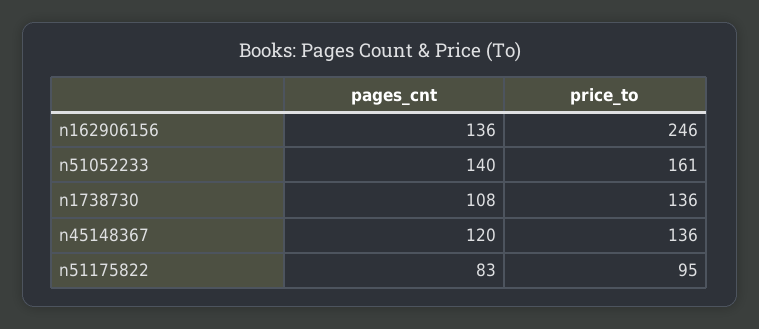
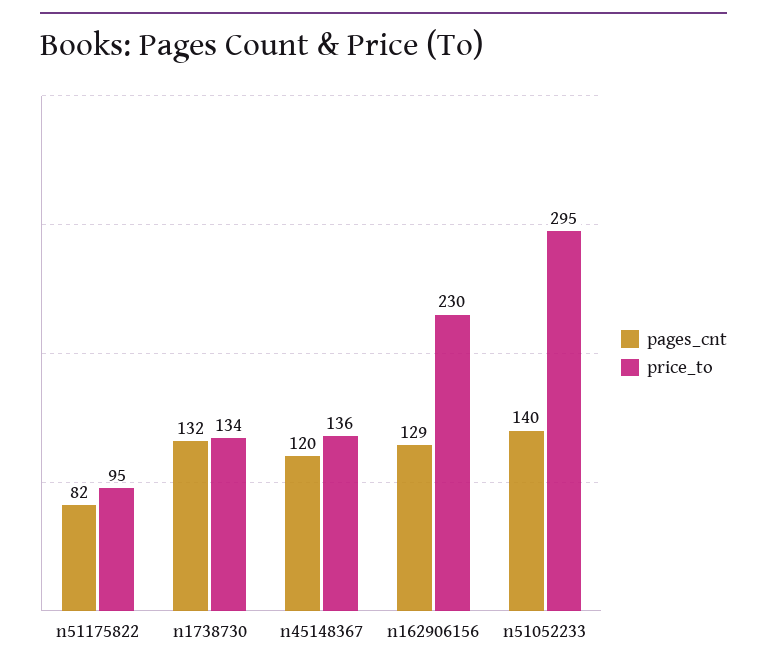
  {
    "pages_cnt": {
-     "n162906156": 136,
+     "n162906156": 129,
      "n51052233": 140,
-     "n1738730": 108,
+     "n1738730": 132,
      "n45148367": 120,
-     "n51175822": 83
+     "n51175822": 82
    },
    "price_to": {
-     "n162906156": 246,
+     "n162906156": 230,
-     "n51052233": 161,
+     "n51052233": 295,
-     "n1738730": 136,
+     "n1738730": 134,
      "n45148367": 136,
      "n51175822": 95
    }
  }

